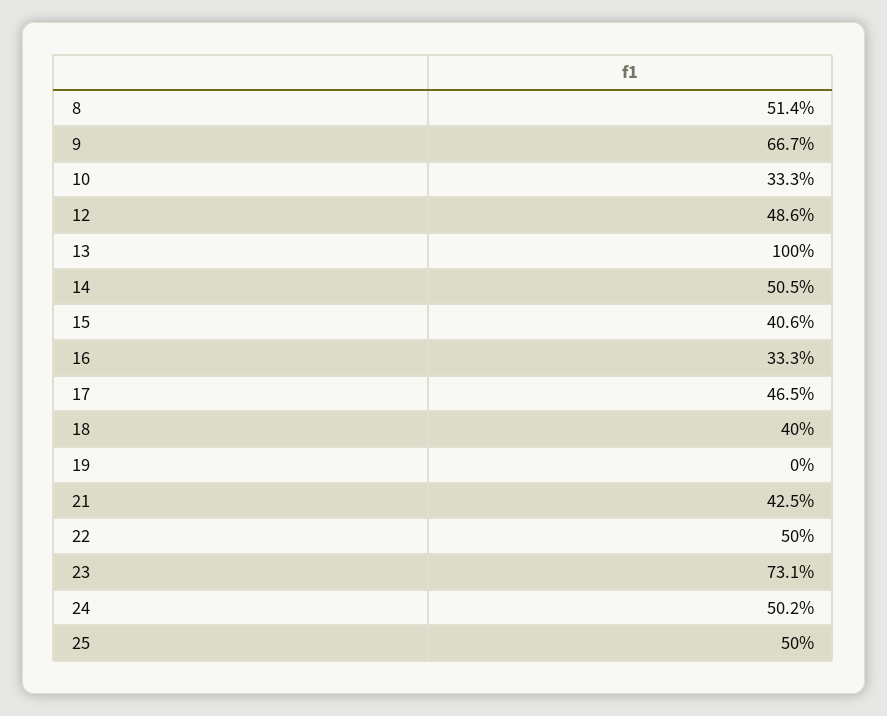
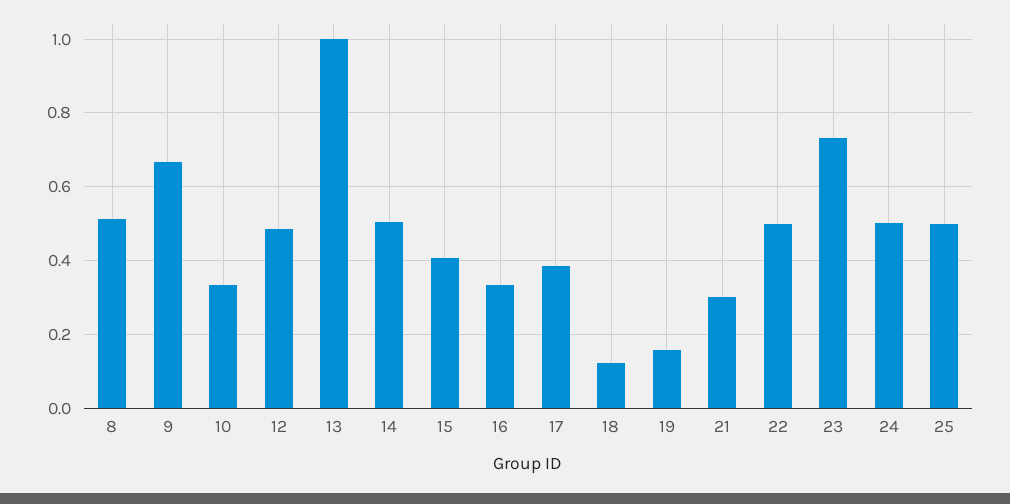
  {
    "8": 0.514,
    "9": 0.667,
    "10": 0.333,
    "12": 0.486,
    "13": 1,
    "14": 0.505,
    "15": 0.406,
    "16": 0.333,
-   "17": 0.465,
+   "17": 0.38,
-   "18": 0.4,
+   "18": 0.12,
-   "19": 0,
+   "19": 0.16,
-   "21": 0.425,
+   "21": 0.3,
    "22": 0.5,
    "23": 0.731,
    "24": 0.502,
    "25": 0.5
  }

